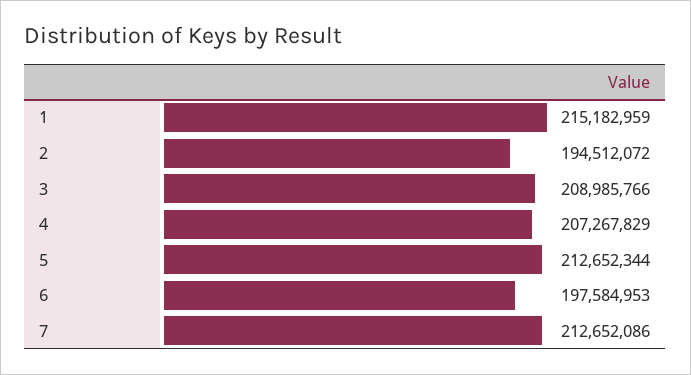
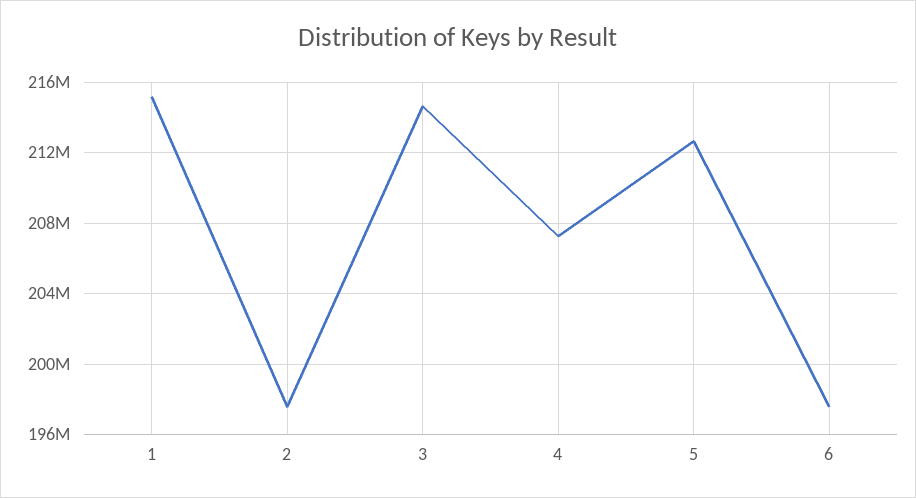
  {
    "1": 215182959,
-   "2": 194512072,
+   "2": 197500000,
-   "3": 208985766,
+   "3": 214500000,
    "4": 207267829,
    "5": 212652344,
-   "6": 197584953,
+   "6": 197584953
-   "7": 212652086
  }

